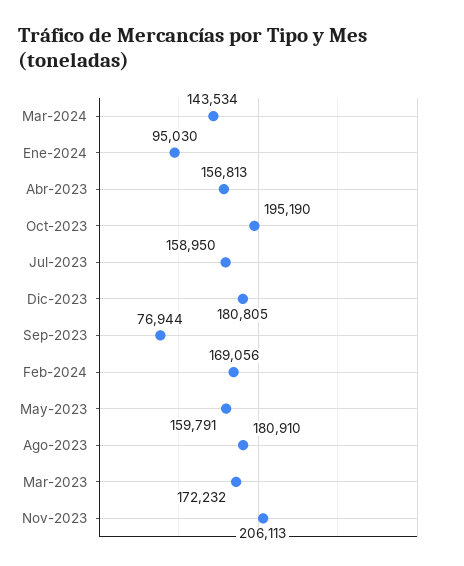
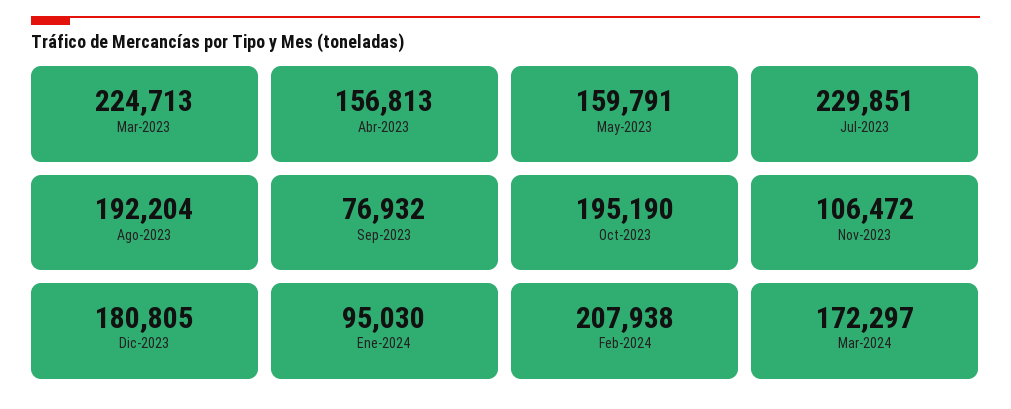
  {
-   "Mar-2024": 143534,
+   "Mar-2024": 172297,
    "Ene-2024": 95030,
    "Abr-2023": 156813,
    "Oct-2023": 195190,
-   "Jul-2023": 158950,
+   "Jul-2023": 229851,
    "Dic-2023": 180805,
-   "Sep-2023": 76944,
+   "Sep-2023": 76932,
-   "Feb-2024": 169056,
+   "Feb-2024": 207938,
    "May-2023": 159791,
-   "Ago-2023": 180910,
+   "Ago-2023": 192204,
-   "Mar-2023": 172232,
+   "Mar-2023": 224713,
-   "Nov-2023": 206113
+   "Nov-2023": 106472
  }

